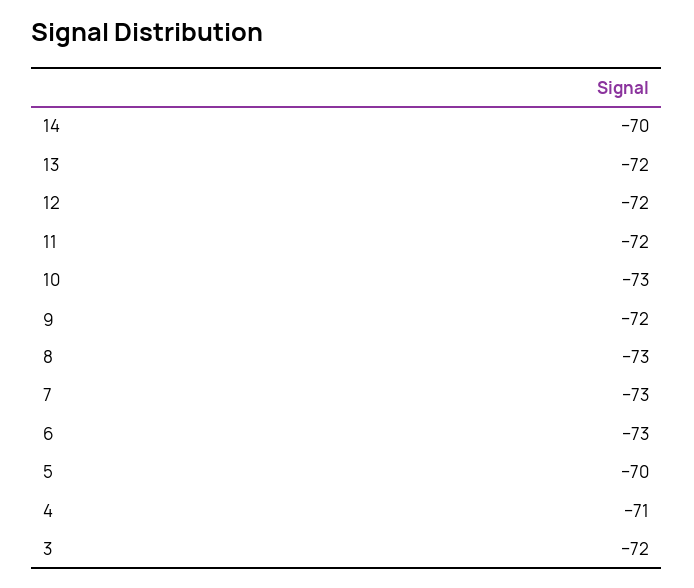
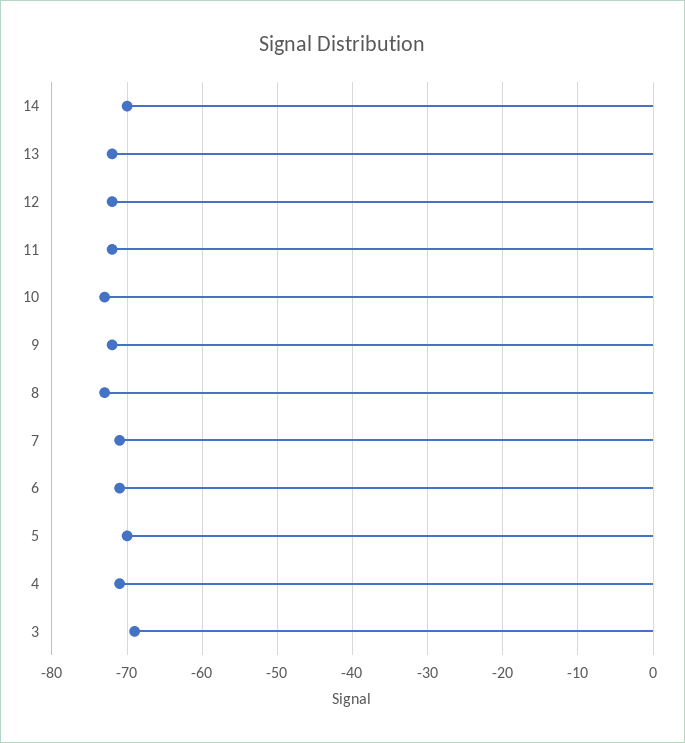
  {
    "14": -70,
    "13": -72,
    "12": -72,
    "11": -72,
    "10": -73,
    "9": -72,
    "8": -73,
-   "7": -73,
+   "7": -71,
-   "6": -73,
+   "6": -71,
    "5": -70,
    "4": -71,
-   "3": -72
+   "3": -69
  }

